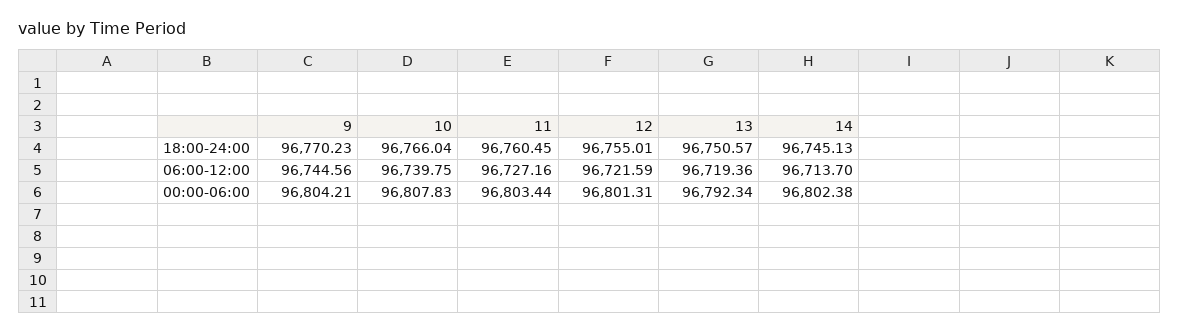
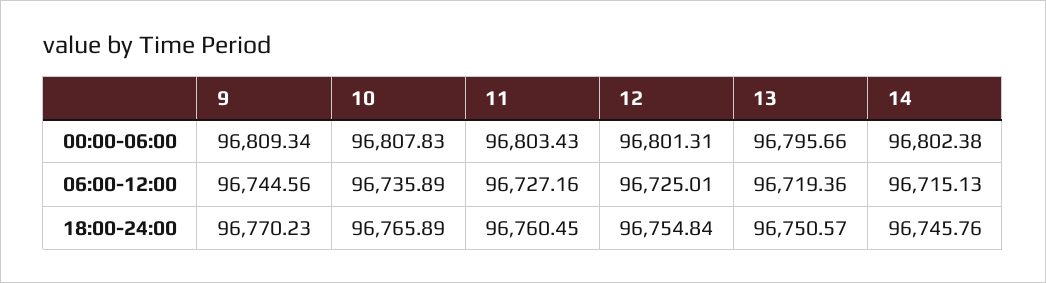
  {
    "9": {
      "18:00-24:00": 96770.23,
      "06:00-12:00": 96744.56,
-     "00:00-06:00": 96804.21
+     "00:00-06:00": 96809.34
    },
    "10": {
-     "18:00-24:00": 96766.04,
+     "18:00-24:00": 96765.89,
-     "06:00-12:00": 96739.75,
+     "06:00-12:00": 96735.89,
      "00:00-06:00": 96807.83
    },
    "11": {
      "18:00-24:00": 96760.45,
      "06:00-12:00": 96727.16,
-     "00:00-06:00": 96803.44
+     "00:00-06:00": 96803.43
    },
    "12": {
-     "18:00-24:00": 96755.01,
+     "18:00-24:00": 96754.84,
-     "06:00-12:00": 96721.59,
+     "06:00-12:00": 96725.01,
      "00:00-06:00": 96801.31
    },
    "13": {
      "18:00-24:00": 96750.57,
      "06:00-12:00": 96719.36,
-     "00:00-06:00": 96792.34
+     "00:00-06:00": 96795.66
    },
    "14": {
-     "18:00-24:00": 96745.13,
+     "18:00-24:00": 96745.76,
-     "06:00-12:00": 96713.7,
+     "06:00-12:00": 96715.13,
      "00:00-06:00": 96802.38
    }
  }

